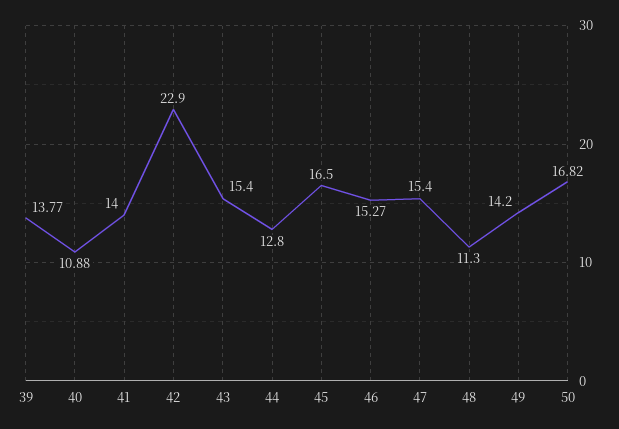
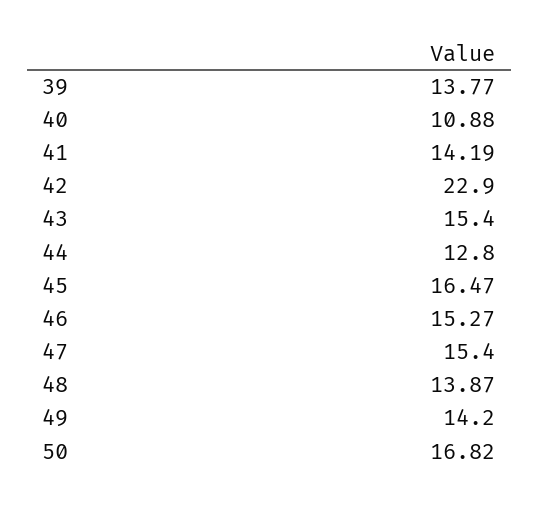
  {
    "39": 13.77,
    "40": 10.88,
-   "41": 14,
+   "41": 14.19,
    "42": 22.9,
    "43": 15.4,
    "44": 12.8,
-   "45": 16.5,
+   "45": 16.47,
    "46": 15.27,
    "47": 15.4,
-   "48": 11.3,
+   "48": 13.87,
    "49": 14.2,
    "50": 16.82
  }

